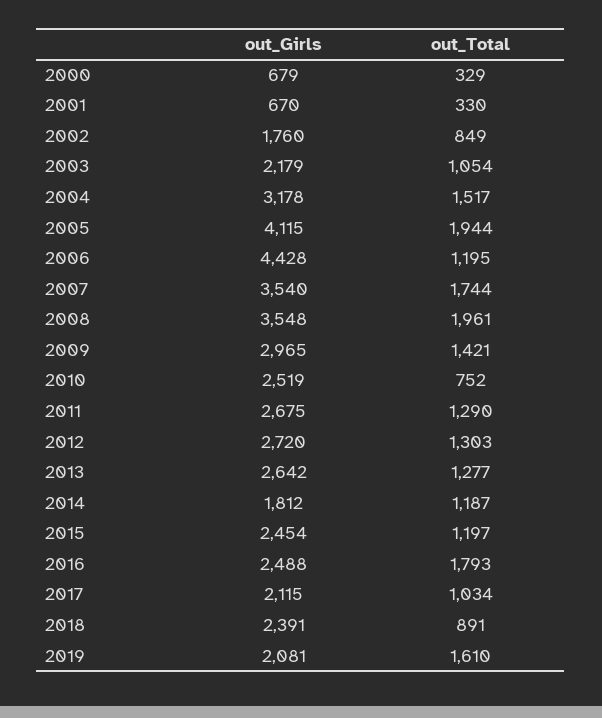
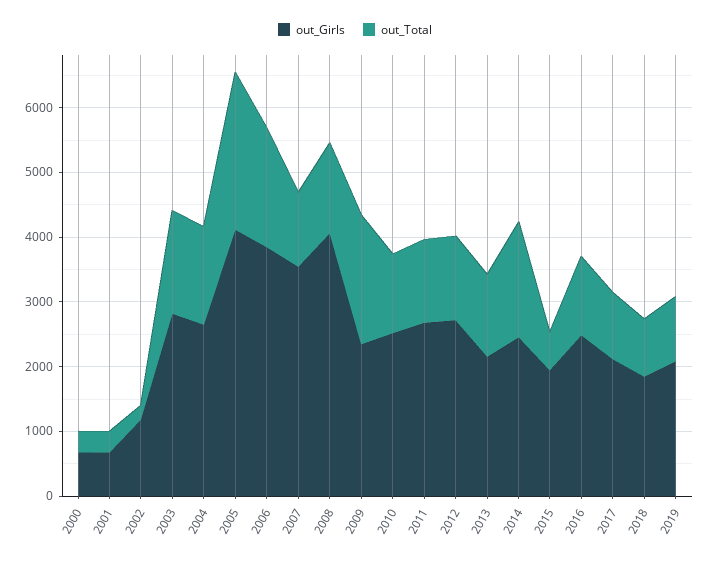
  {
    "out_Girls": {
      "2000": 679,
      "2001": 670,
-     "2002": 1760,
+     "2002": 1200,
-     "2003": 2179,
+     "2003": 2800,
-     "2004": 3178,
+     "2004": 2600,
      "2005": 4115,
-     "2006": 4428,
+     "2006": 3800,
      "2007": 3540,
-     "2008": 3548,
+     "2008": 4000,
-     "2009": 2965,
+     "2009": 2400,
      "2010": 2519,
      "2011": 2675,
      "2012": 2720,
-     "2013": 2642,
+     "2013": 2200,
-     "2014": 1812,
+     "2014": 2400,
-     "2015": 2454,
+     "2015": 2000,
      "2016": 2488,
      "2017": 2115,
-     "2018": 2391,
+     "2018": 1800,
      "2019": 2081
    },
    "out_Total": {
      "2000": 329,
      "2001": 330,
-     "2002": 849,
+     "2002": 200,
-     "2003": 1054,
+     "2003": 1600,
      "2004": 1517,
-     "2005": 1944,
+     "2005": 2400,
-     "2006": 1195,
+     "2006": 1800,
-     "2007": 1744,
+     "2007": 1200,
-     "2008": 1961,
+     "2008": 1400,
-     "2009": 1421,
+     "2009": 2000,
-     "2010": 752,
+     "2010": 1200,
      "2011": 1290,
      "2012": 1303,
      "2013": 1277,
-     "2014": 1187,
+     "2014": 1800,
-     "2015": 1197,
+     "2015": 600,
-     "2016": 1793,
+     "2016": 1200,
      "2017": 1034,
      "2018": 891,
-     "2019": 1610
+     "2019": 1000
    }
  }

